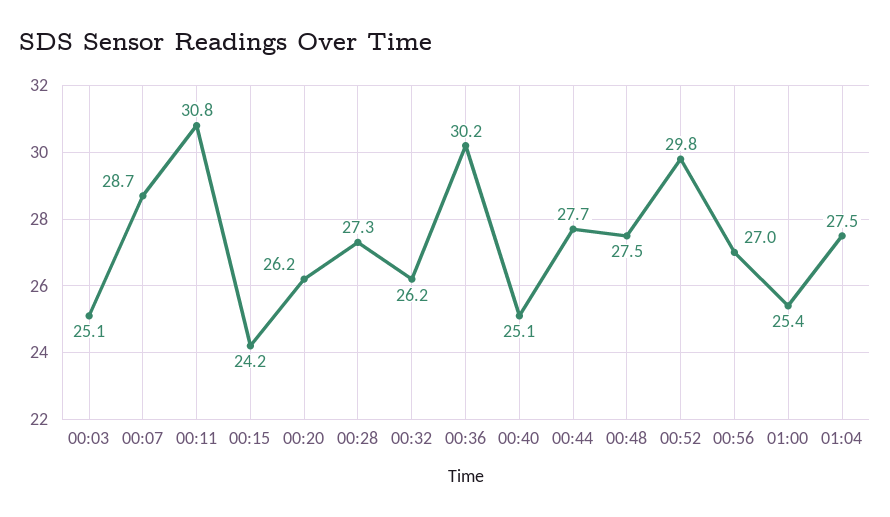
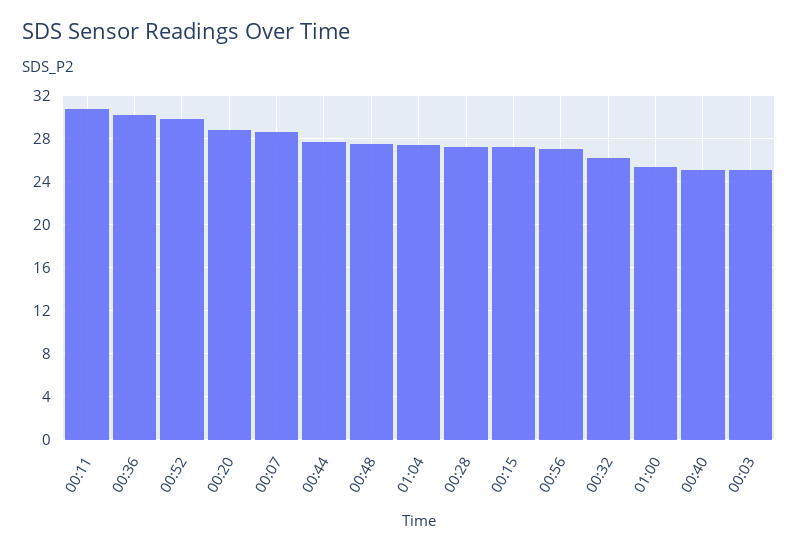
  {
    "00:03": 25.1,
    "00:07": 28.7,
    "00:11": 30.8,
-   "00:15": 24.2,
+   "00:15": 27,
-   "00:20": 26.2,
+   "00:20": 29,
    "00:28": 27.3,
    "00:32": 26.2,
    "00:36": 30.2,
    "00:40": 25.1,
    "00:44": 27.7,
    "00:48": 27.5,
    "00:52": 29.8,
    "00:56": 27,
    "01:00": 25.4,
    "01:04": 27.5
  }

